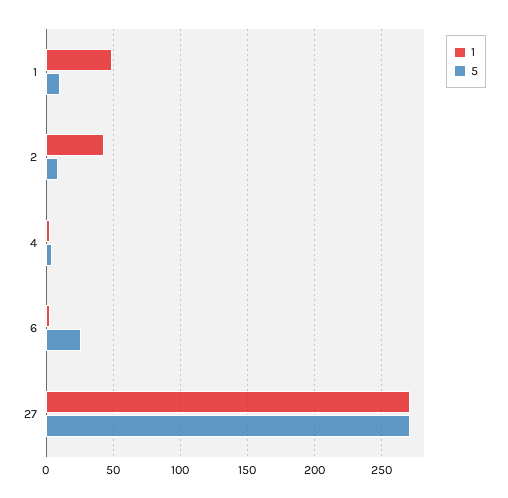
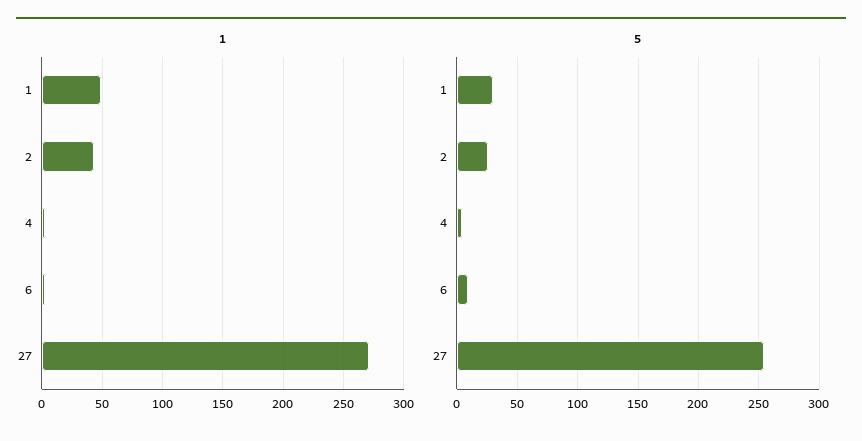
  {
    "1": {
      "1": 50,
      "2": 45,
      "4": 5,
      "6": 5,
      "27": 270
    },
    "5": {
-     "1": 10,
+     "1": 30,
-     "2": 10,
+     "2": 25,
      "4": 5,
-     "6": 25,
+     "6": 10,
-     "27": 270
+     "27": 255
    }
  }

